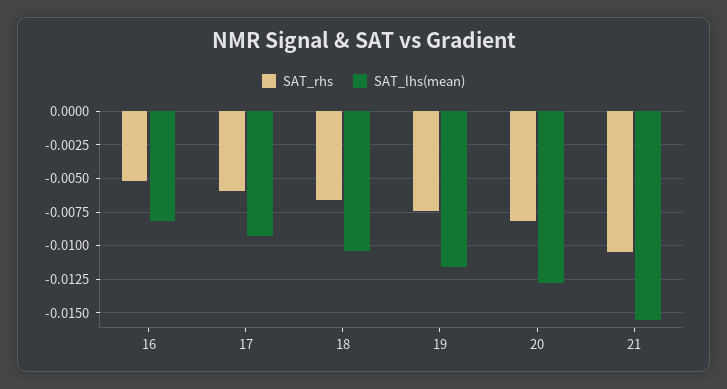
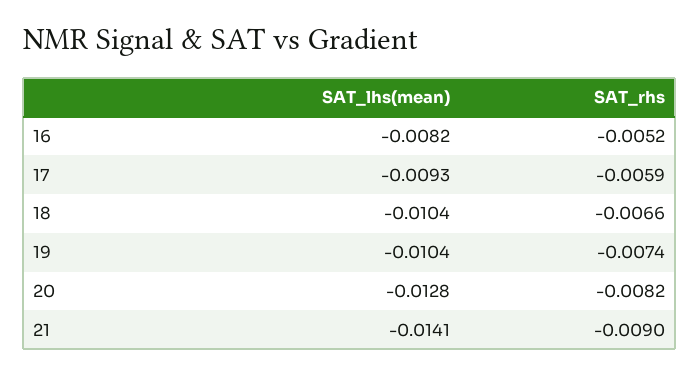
  {
    "SAT_rhs": {
      "16": -0.0052,
      "17": -0.0059,
      "18": -0.0066,
      "19": -0.0074,
      "20": -0.0082,
-     "21": -0.0105
+     "21": -0.009
    },
    "SAT_lhs(mean)": {
      "16": -0.0082,
      "17": -0.0093,
      "18": -0.0104,
-     "19": -0.0115,
+     "19": -0.0104,
      "20": -0.0128,
-     "21": -0.0155
+     "21": -0.0141
    }
  }

